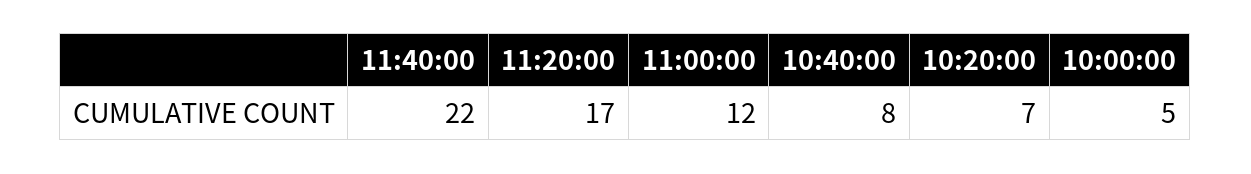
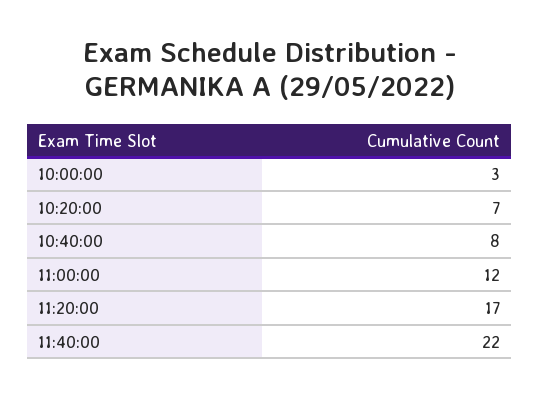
  {
    "11:40:00": 22,
    "11:20:00": 17,
    "11:00:00": 12,
    "10:40:00": 8,
    "10:20:00": 7,
-   "10:00:00": 5
+   "10:00:00": 3
  }

